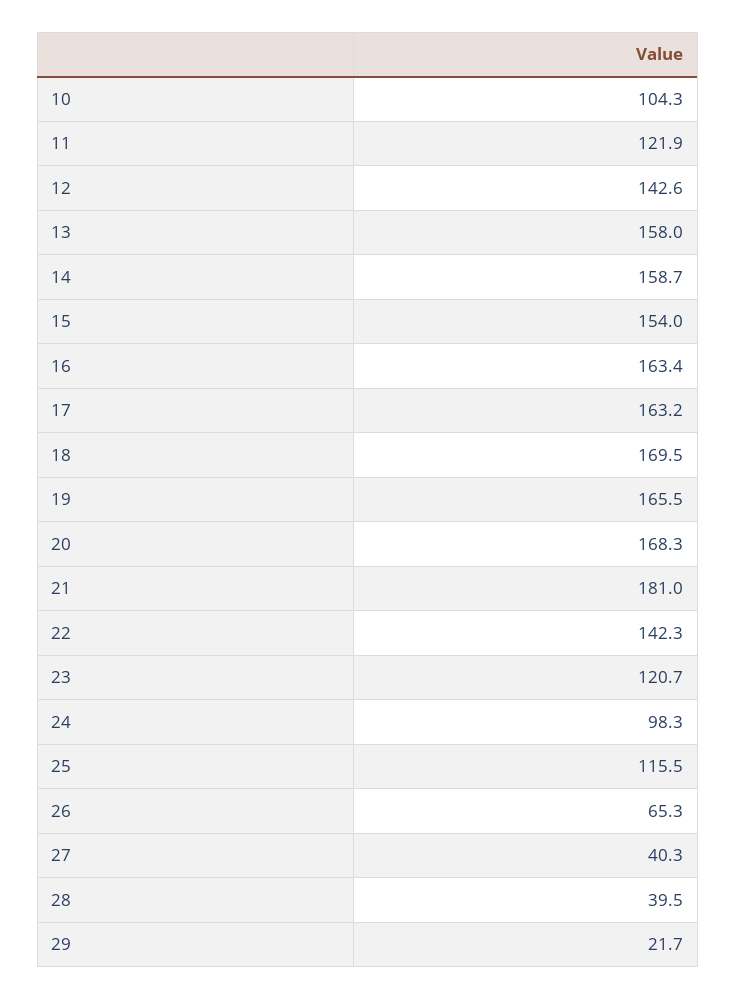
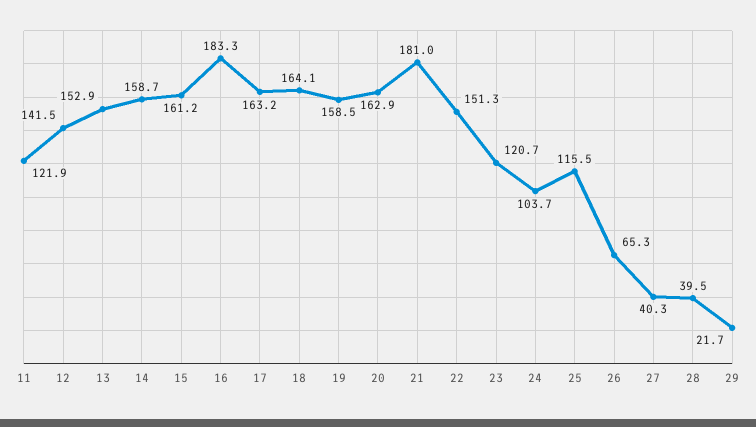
  {
-   "10": 104.3,
    "11": 121.9,
-   "12": 142.6,
+   "12": 141.5,
-   "13": 158,
+   "13": 152.9,
    "14": 158.7,
-   "15": 154,
+   "15": 161.2,
-   "16": 163.4,
+   "16": 183.3,
    "17": 163.2,
-   "18": 169.5,
+   "18": 164.1,
-   "19": 165.5,
+   "19": 158.5,
-   "20": 168.3,
+   "20": 162.9,
    "21": 181,
-   "22": 142.3,
+   "22": 151.3,
    "23": 120.7,
-   "24": 98.3,
+   "24": 103.7,
    "25": 115.5,
    "26": 65.3,
    "27": 40.3,
    "28": 39.5,
    "29": 21.7
  }

